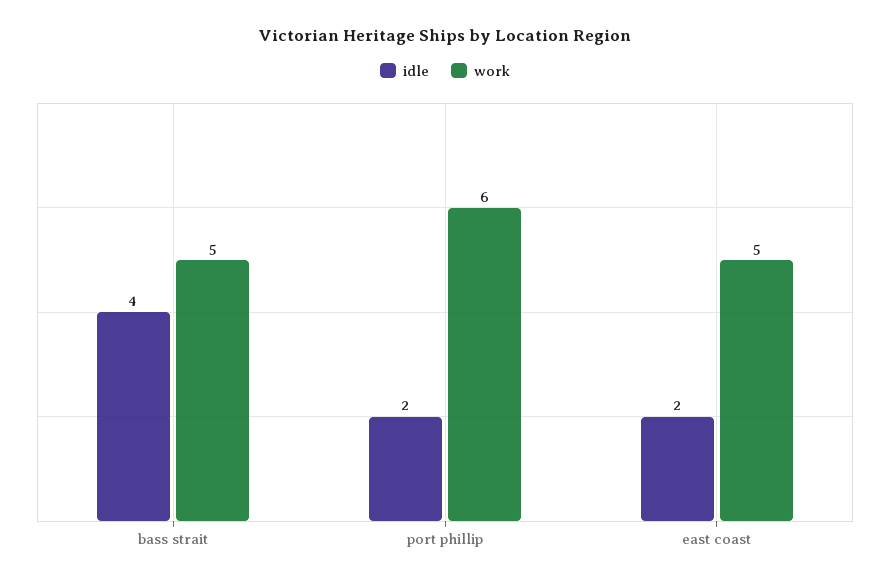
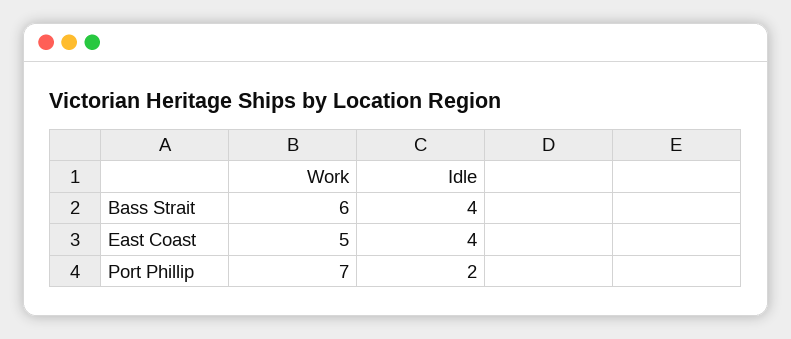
  {
    "idle": {
      "bass strait": 4,
      "port phillip": 2,
-     "east coast": 2
+     "east coast": 4
    },
    "work": {
-     "bass strait": 5,
+     "bass strait": 6,
-     "port phillip": 6,
+     "port phillip": 7,
      "east coast": 5
    }
  }

